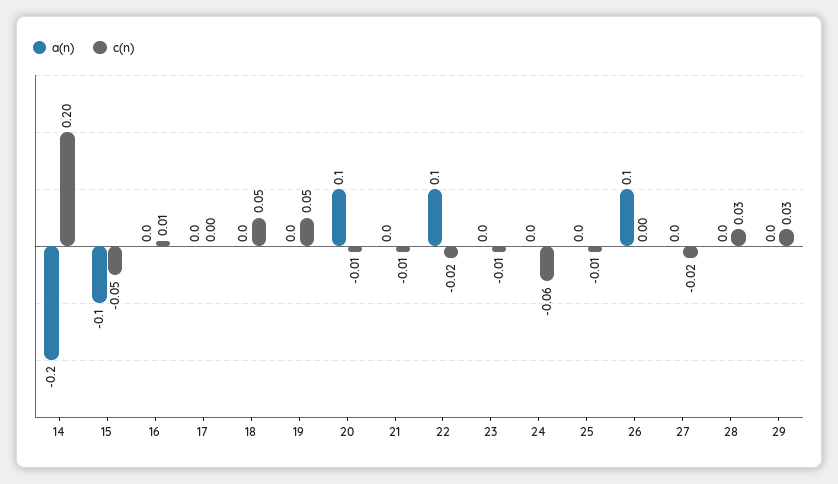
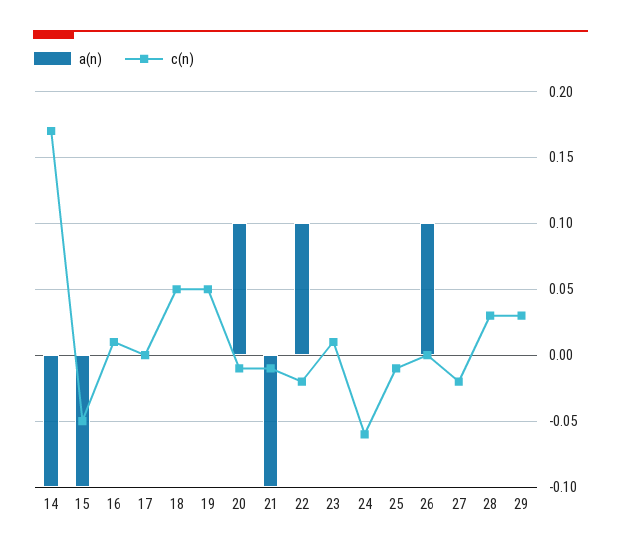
  {
    "a(n)": {
-     "14": -0.2,
+     "14": -0.1,
      "15": -0.1,
      "16": 0,
      "17": 0,
      "18": 0,
      "19": 0,
      "20": 0.1,
-     "21": 0,
+     "21": -0.1,
      "22": 0.1,
      "23": 0,
      "24": 0,
      "25": 0,
      "26": 0.1,
      "27": 0,
      "28": 0,
      "29": 0
    },
    "c(n)": {
-     "14": 0.2,
+     "14": 0.17,
      "15": -0.05,
      "16": 0.01,
      "17": 0,
      "18": 0.05,
      "19": 0.05,
      "20": -0.01,
      "21": -0.01,
      "22": -0.02,
-     "23": -0.01,
+     "23": 0.01,
      "24": -0.06,
      "25": -0.01,
      "26": 0,
      "27": -0.02,
      "28": 0.03,
      "29": 0.03
    }
  }

